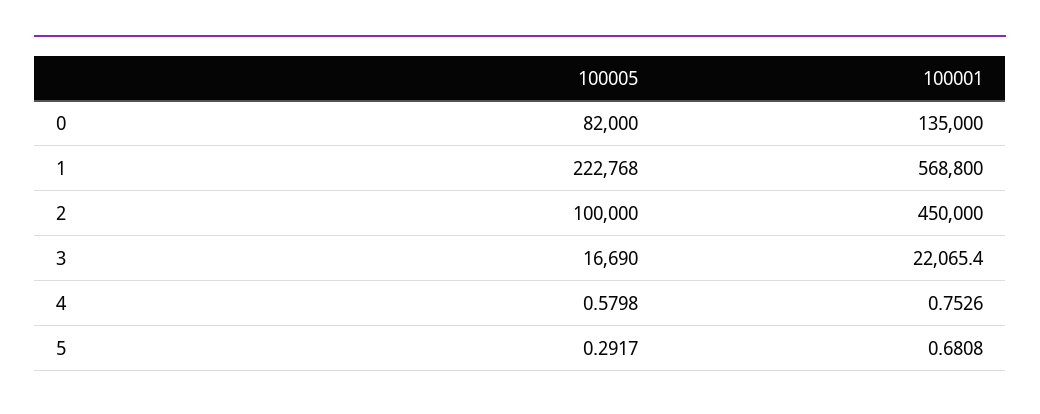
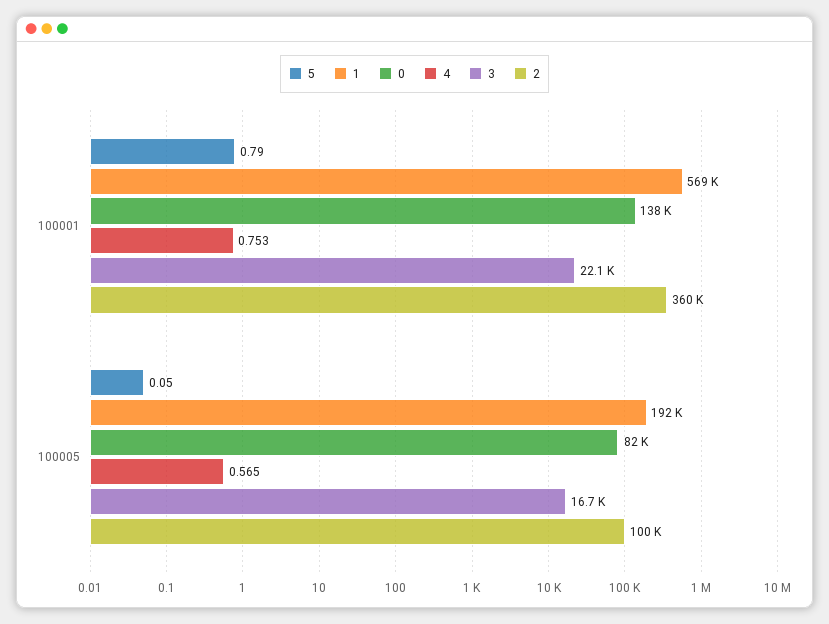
  {
    "0": {
      "100005": 82000,
-     "100001": 135000
+     "100001": 138000
    },
    "1": {
-     "100005": 222768,
+     "100005": 192000,
      "100001": 568800
    },
    "2": {
      "100005": 100000,
-     "100001": 450000
+     "100001": 360000
    },
    "3": {
      "100005": 16690,
      "100001": 22065.4
    },
    "4": {
-     "100005": 0.5798,
+     "100005": 0.565,
      "100001": 0.7526
    },
    "5": {
-     "100005": 0.2917,
+     "100005": 0.05,
-     "100001": 0.6808
+     "100001": 0.79
    }
  }

